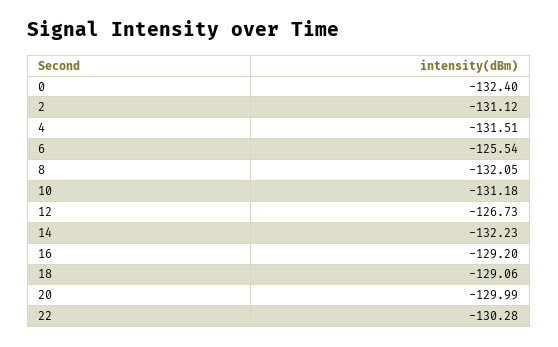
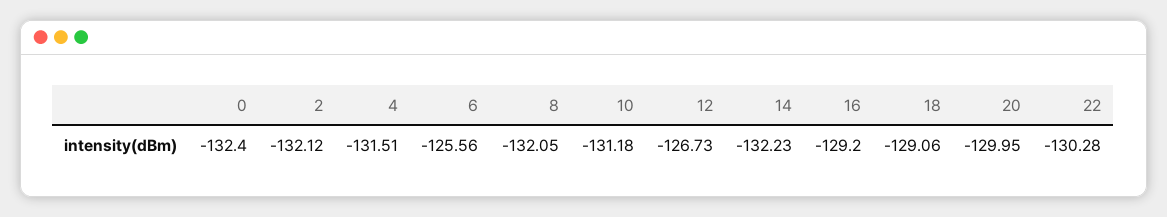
  {
    "0": -132.4,
-   "2": -131.12,
+   "2": -132.12,
    "4": -131.51,
-   "6": -125.54,
+   "6": -125.56,
    "8": -132.05,
    "10": -131.18,
    "12": -126.73,
    "14": -132.23,
    "16": -129.2,
    "18": -129.06,
-   "20": -129.99,
+   "20": -129.95,
    "22": -130.28
  }

